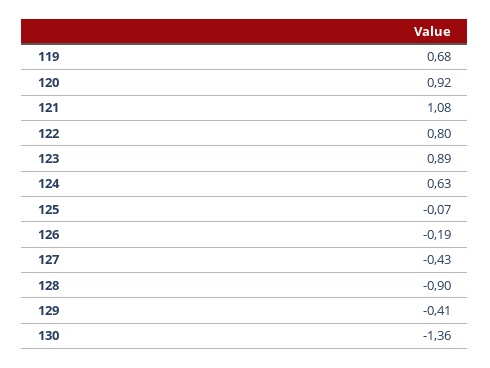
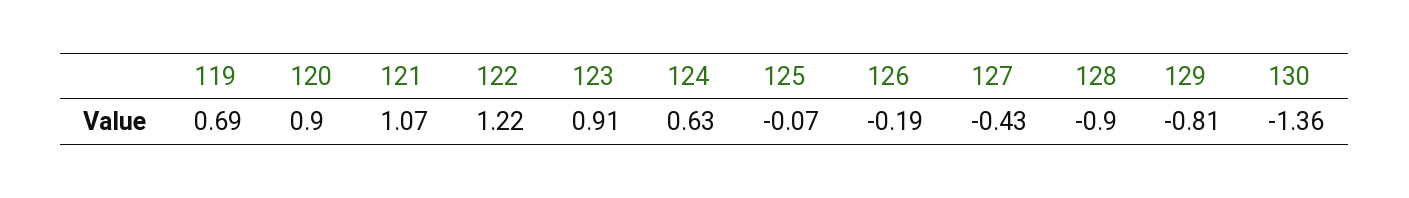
  {
-   "119": 0.68,
+   "119": 0.69,
-   "120": 0.92,
+   "120": 0.9,
-   "121": 1.08,
+   "121": 1.07,
-   "122": 0.8,
+   "122": 1.22,
-   "123": 0.89,
+   "123": 0.91,
    "124": 0.63,
    "125": -0.07,
    "126": -0.19,
    "127": -0.43,
    "128": -0.9,
-   "129": -0.41,
+   "129": -0.81,
    "130": -1.36
  }

